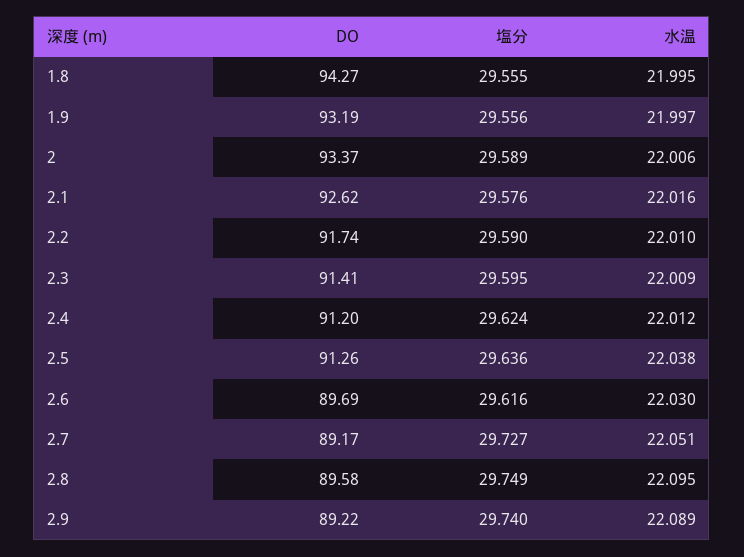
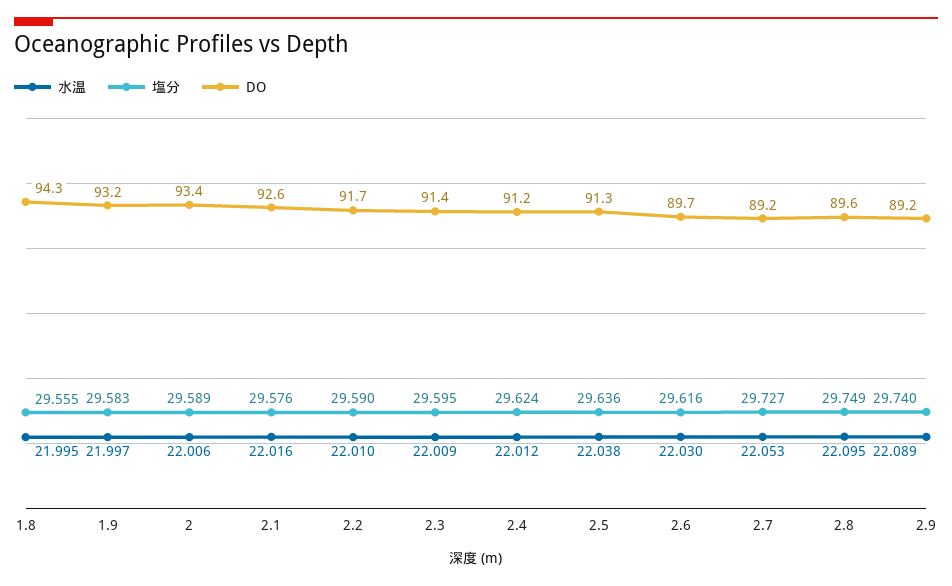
  {
    "DO": {
      "1.8": 94.27,
      "1.9": 93.19,
      "2": 93.37,
      "2.1": 92.62,
      "2.2": 91.74,
      "2.3": 91.41,
      "2.4": 91.2,
      "2.5": 91.26,
      "2.6": 89.69,
      "2.7": 89.17,
      "2.8": 89.58,
      "2.9": 89.22
    },
    "塩分": {
      "1.8": 29.555,
-     "1.9": 29.556,
+     "1.9": 29.583,
      "2": 29.589,
      "2.1": 29.576,
      "2.2": 29.59,
      "2.3": 29.595,
      "2.4": 29.624,
      "2.5": 29.636,
      "2.6": 29.616,
      "2.7": 29.727,
      "2.8": 29.749,
      "2.9": 29.74
    },
    "水温": {
      "1.8": 21.995,
      "1.9": 21.997,
      "2": 22.006,
      "2.1": 22.016,
      "2.2": 22.01,
      "2.3": 22.009,
      "2.4": 22.012,
      "2.5": 22.038,
      "2.6": 22.03,
-     "2.7": 22.051,
+     "2.7": 22.053,
      "2.8": 22.095,
      "2.9": 22.089
    }
  }

